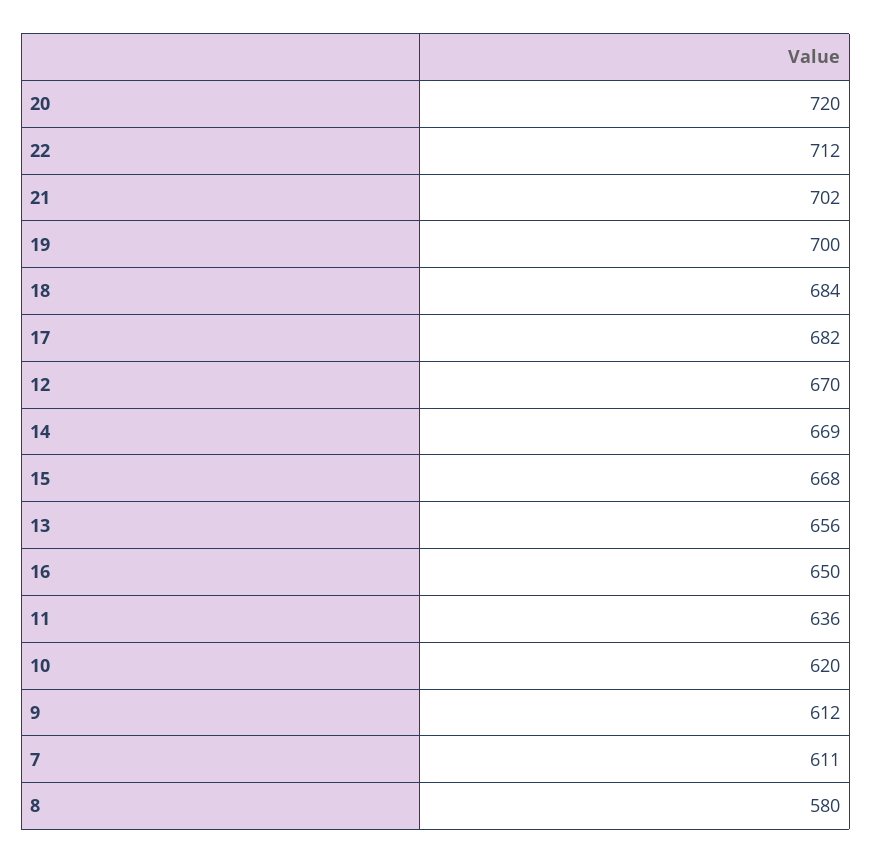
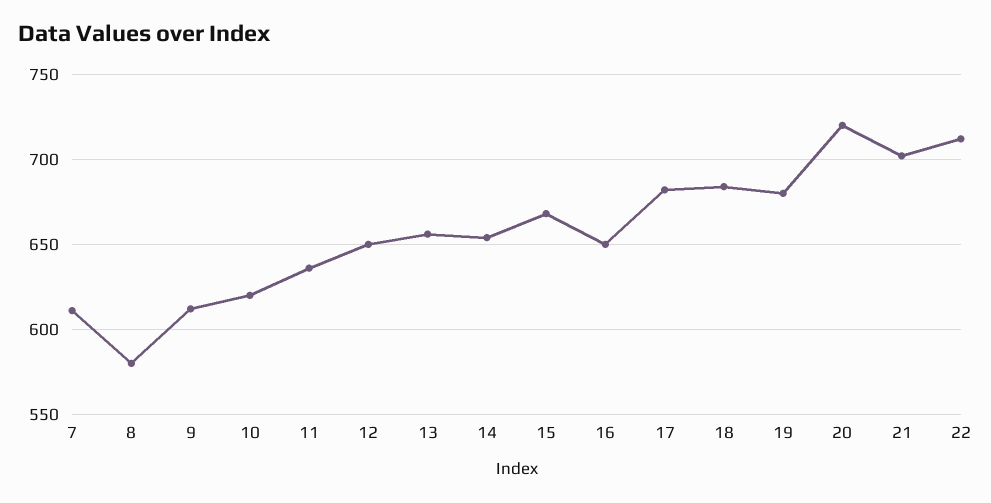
  {
    "20": 720,
    "22": 712,
    "21": 702,
-   "19": 700,
+   "19": 680,
    "18": 684,
    "17": 682,
-   "12": 670,
+   "12": 650,
-   "14": 669,
+   "14": 655,
    "15": 668,
    "13": 656,
    "16": 650,
    "11": 636,
    "10": 620,
    "9": 612,
    "7": 611,
    "8": 580
  }

